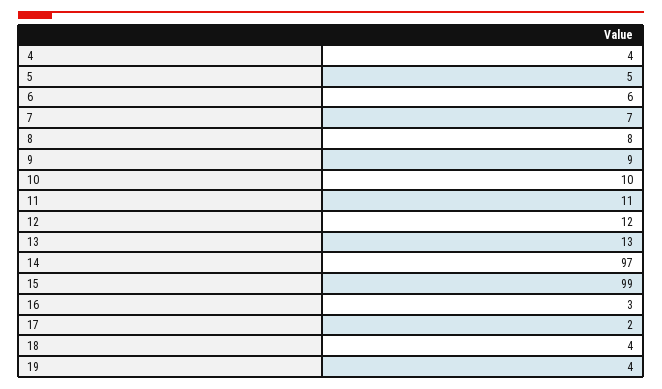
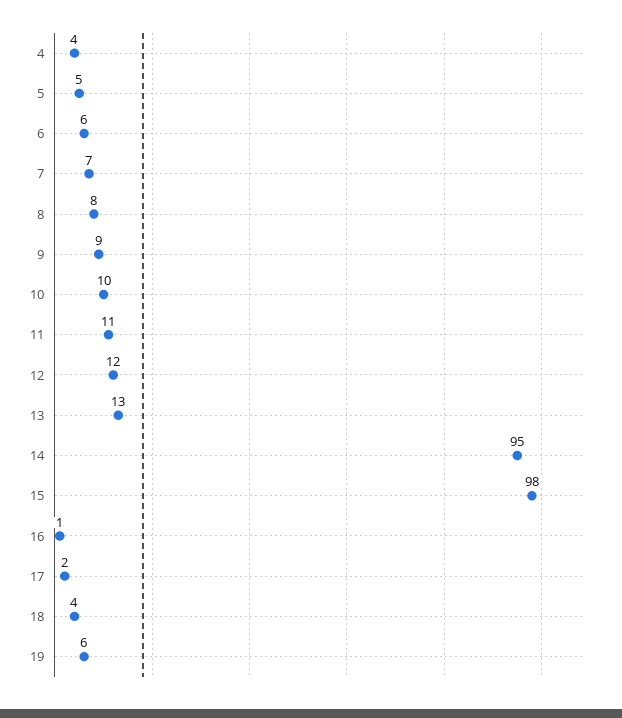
  {
    "4": 4,
    "5": 5,
    "6": 6,
    "7": 7,
    "8": 8,
    "9": 9,
    "10": 10,
    "11": 11,
    "12": 12,
    "13": 13,
-   "14": 97,
+   "14": 95,
-   "15": 99,
+   "15": 98,
-   "16": 3,
+   "16": 1,
    "17": 2,
    "18": 4,
-   "19": 4
+   "19": 6
  }

